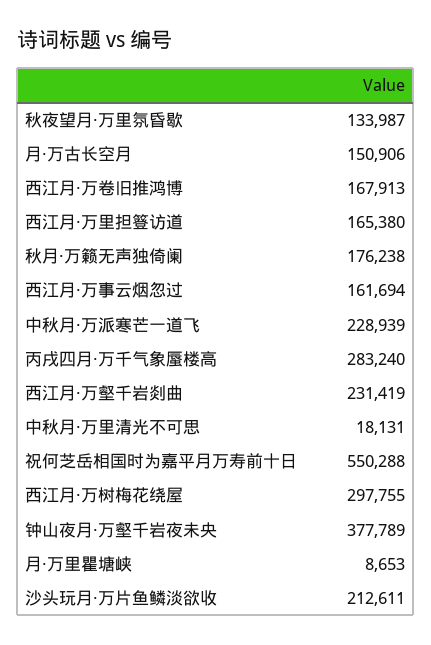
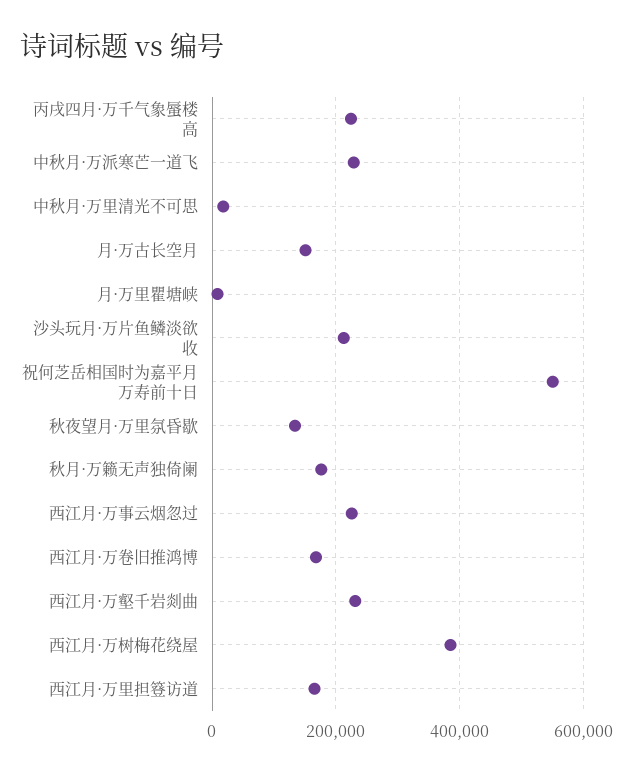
  {
    "秋夜望月·万里氛昏歇": 133987,
    "月·万古长空月": 150906,
    "西江月·万卷旧推鸿博": 167913,
    "西江月·万里担簦访道": 165380,
    "秋月·万籁无声独倚阑": 176238,
-   "西江月·万事云烟忽过": 161694,
+   "西江月·万事云烟忽过": 220000,
    "中秋月·万派寒芒一道飞": 228939,
-   "丙戌四月·万千气象蜃楼高": 283240,
+   "丙戌四月·万千气象蜃楼高": 220000,
    "西江月·万壑千岩剡曲": 231419,
    "中秋月·万里清光不可思": 18131,
    "祝何芝岳相国时为嘉平月万寿前十日": 550288,
-   "西江月·万树梅花绕屋": 297755,
+   "西江月·万树梅花绕屋": 380000,
-   "钟山夜月·万壑千岩夜未央": 377789,
    "月·万里瞿塘峡": 8653,
    "沙头玩月·万片鱼鳞淡欲收": 212611
  }

